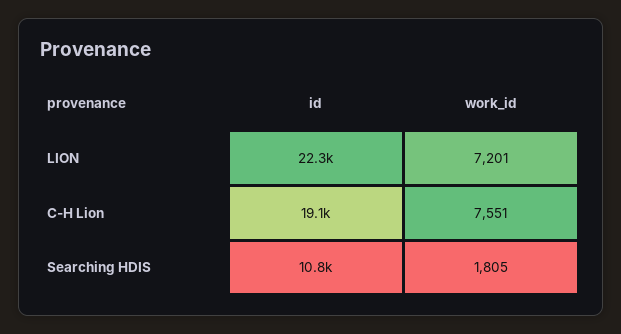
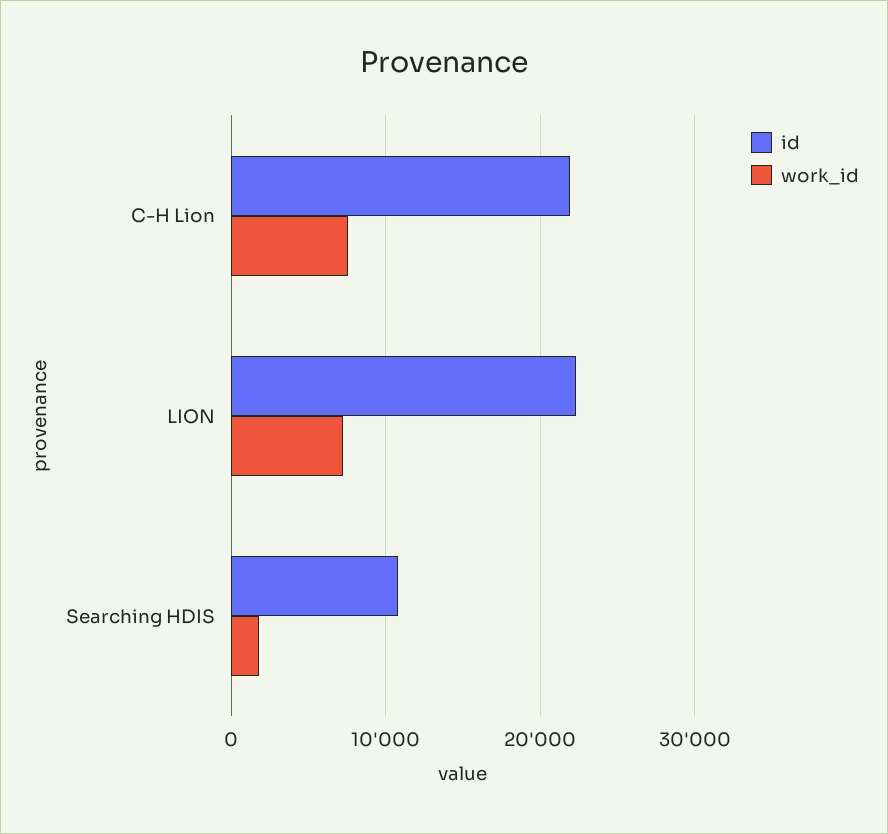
  {
    "id": {
      "LION": 22300,
-     "C-H Lion": 19100,
+     "C-H Lion": 22000,
      "Searching HDIS": 10800
    },
    "work_id": {
      "LION": 7201,
      "C-H Lion": 7551,
      "Searching HDIS": 1805
    }
  }

